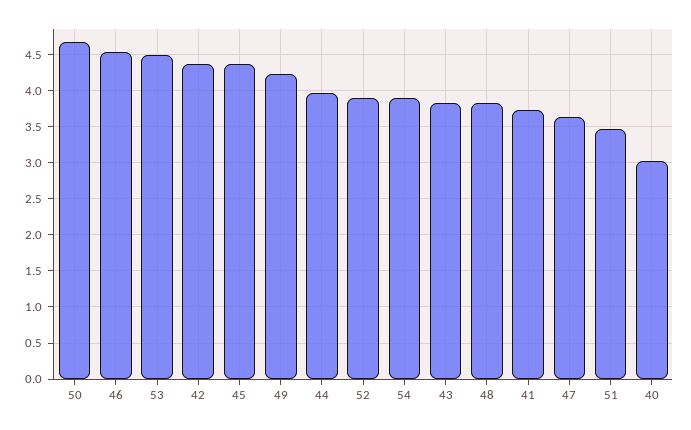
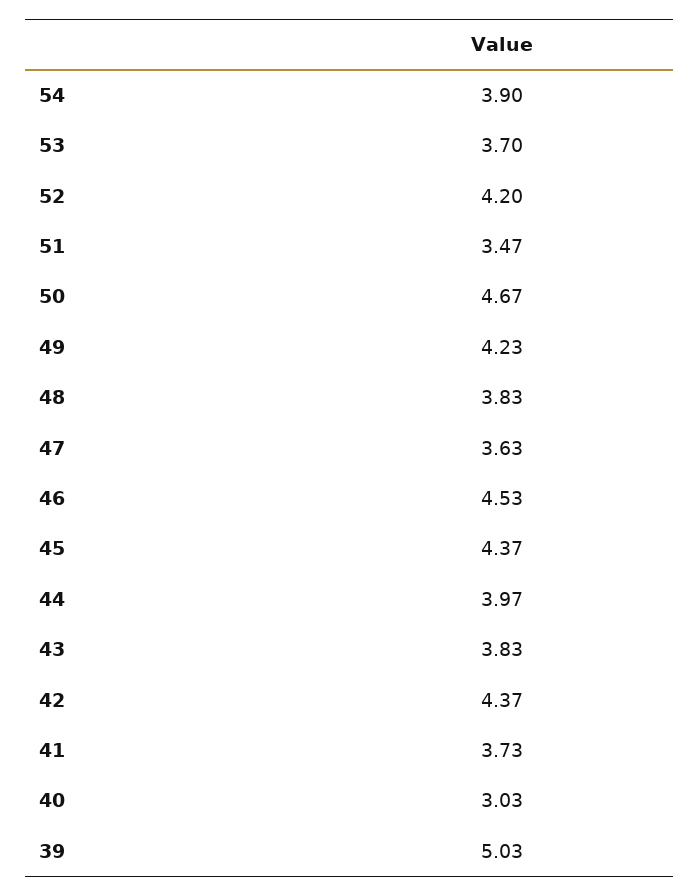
  {
    "50": 4.67,
    "46": 4.53,
-   "53": 4.5,
+   "53": 3.7,
    "42": 4.37,
    "45": 4.37,
    "49": 4.23,
    "44": 3.97,
-   "52": 3.9,
+   "52": 4.2,
    "54": 3.9,
    "43": 3.83,
    "48": 3.83,
    "41": 3.73,
    "47": 3.63,
    "51": 3.47,
-   "40": 3.03
+   "40": 3.03,
+   "39": 5.03
  }

